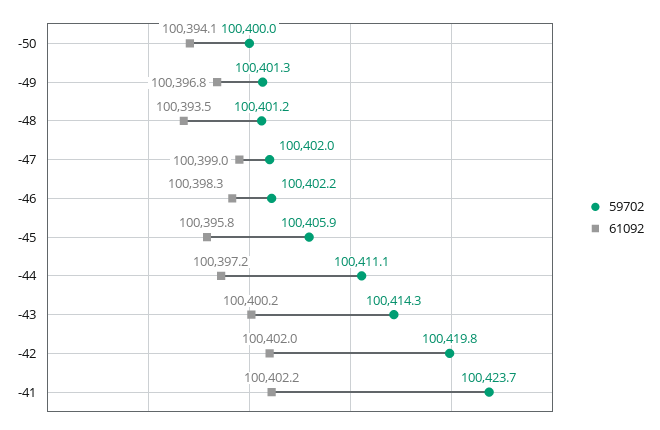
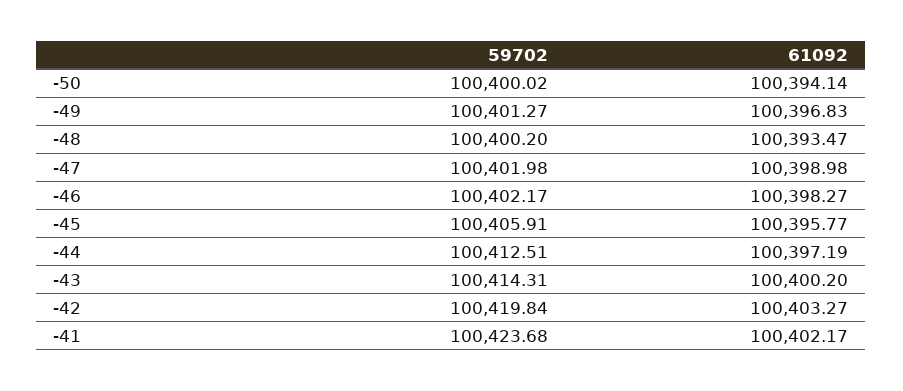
  {
    "59702": {
      "-50": 100400.02,
      "-49": 100401.27,
-     "-48": 100401.2,
+     "-48": 100400.2,
      "-47": 100401.98,
      "-46": 100402.17,
      "-45": 100405.91,
-     "-44": 100411.1,
+     "-44": 100412.51,
      "-43": 100414.31,
      "-42": 100419.84,
      "-41": 100423.68
    },
    "61092": {
      "-50": 100394.14,
      "-49": 100396.83,
      "-48": 100393.47,
      "-47": 100398.98,
      "-46": 100398.27,
      "-45": 100395.77,
      "-44": 100397.19,
      "-43": 100400.2,
-     "-42": 100402,
+     "-42": 100403.27,
      "-41": 100402.17
    }
  }

